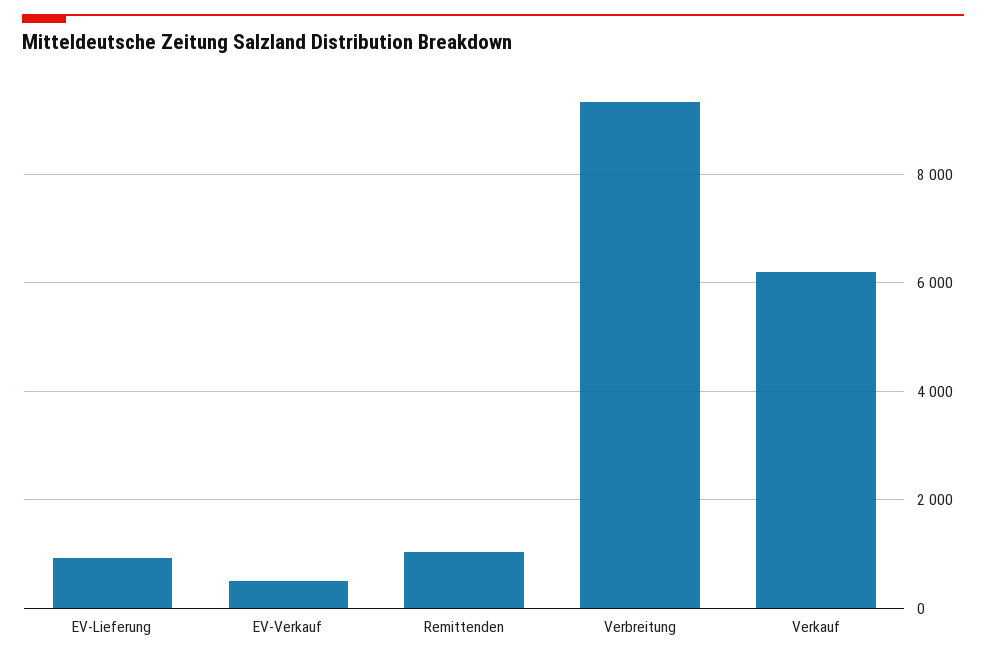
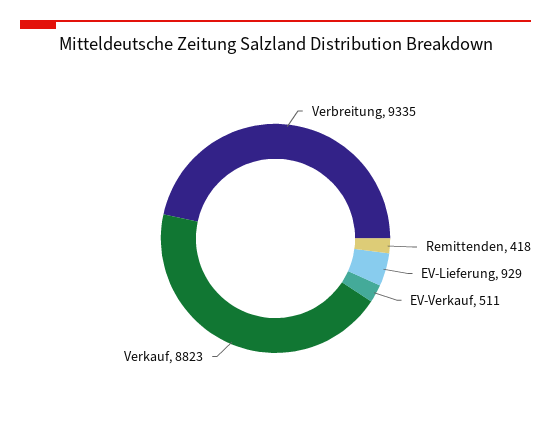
  {
    "EV-Lieferung": 929,
    "EV-Verkauf": 511,
-   "Remittenden": 1000,
+   "Remittenden": 418,
    "Verbreitung": 9335,
-   "Verkauf": 6200
+   "Verkauf": 8823
  }

